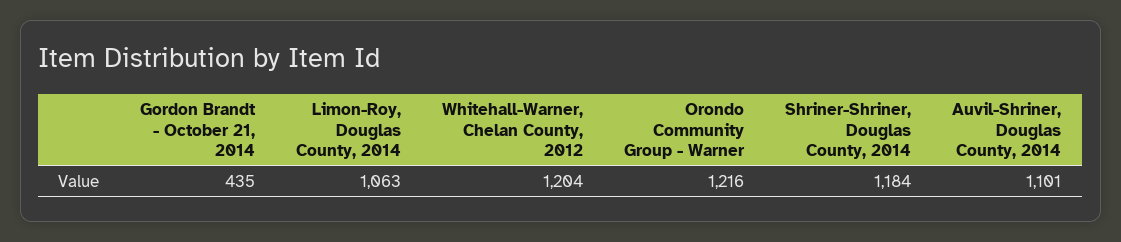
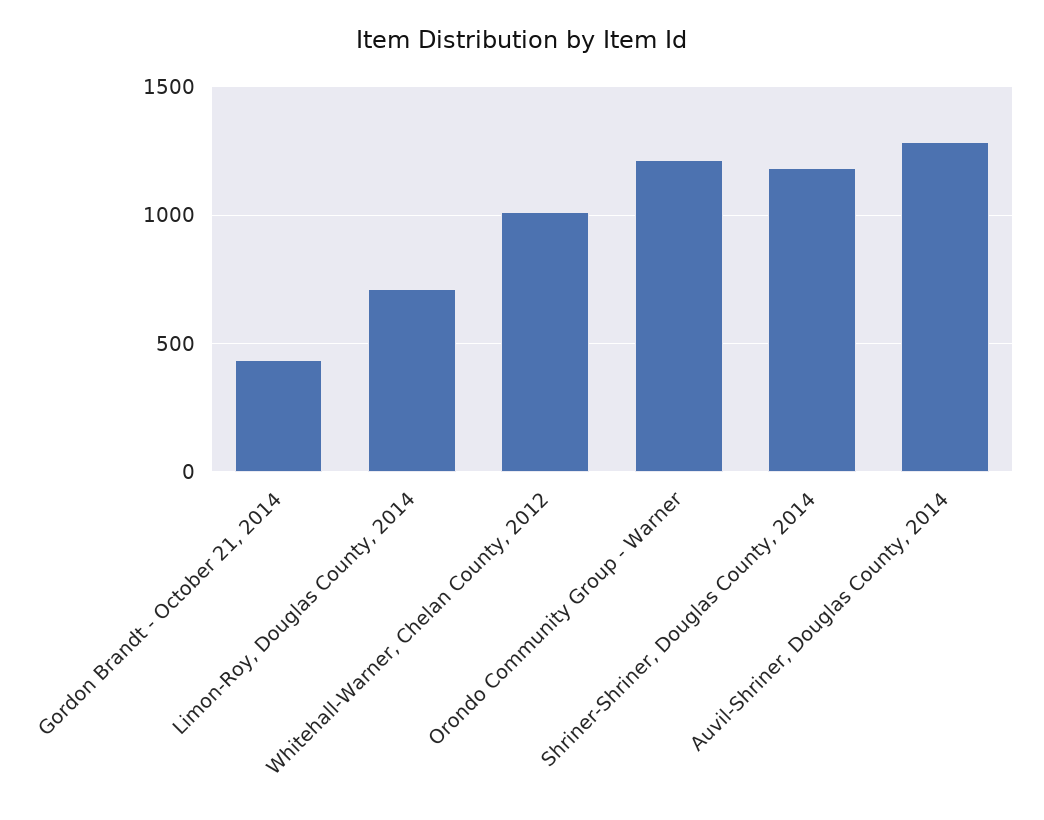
  {
    "Gordon Brandt - October 21, 2014": 435,
-   "Limon-Roy, Douglas County, 2014": 1063,
+   "Limon-Roy, Douglas County, 2014": 700,
-   "Whitehall-Warner, Chelan County, 2012": 1204,
+   "Whitehall-Warner, Chelan County, 2012": 1000,
    "Orondo Community Group - Warner": 1216,
    "Shriner-Shriner, Douglas County, 2014": 1184,
-   "Auvil-Shriner, Douglas County, 2014": 1101
+   "Auvil-Shriner, Douglas County, 2014": 1300
  }

